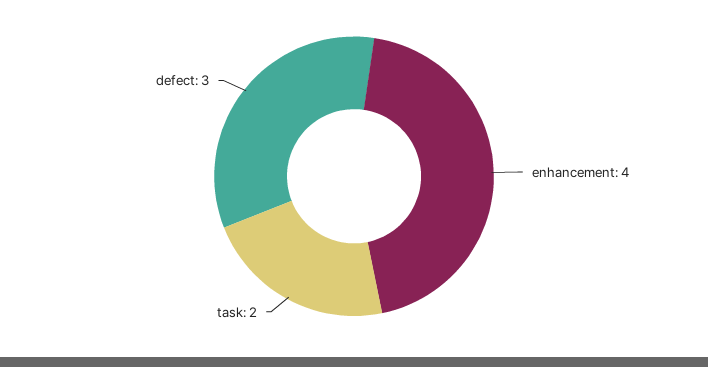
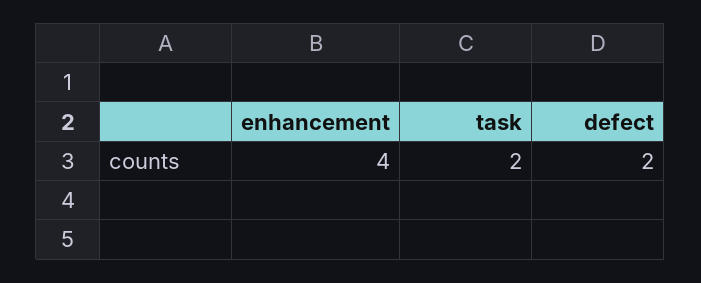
  {
    "enhancement": 4,
    "task": 2,
-   "defect": 3
+   "defect": 2
  }

